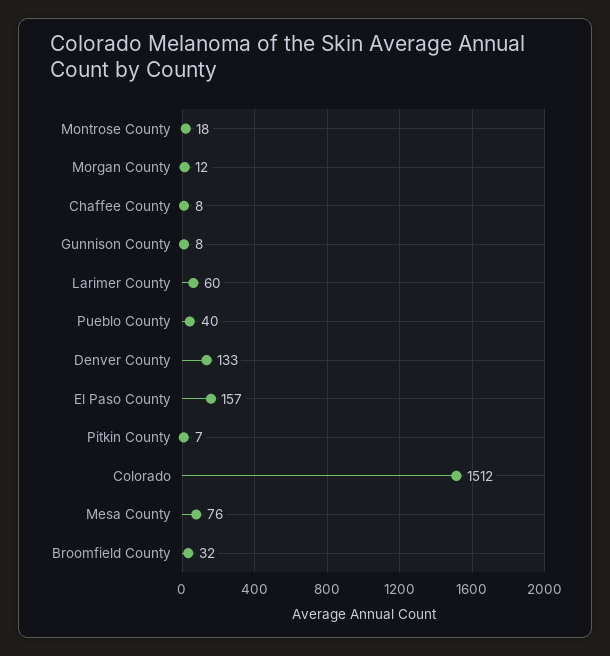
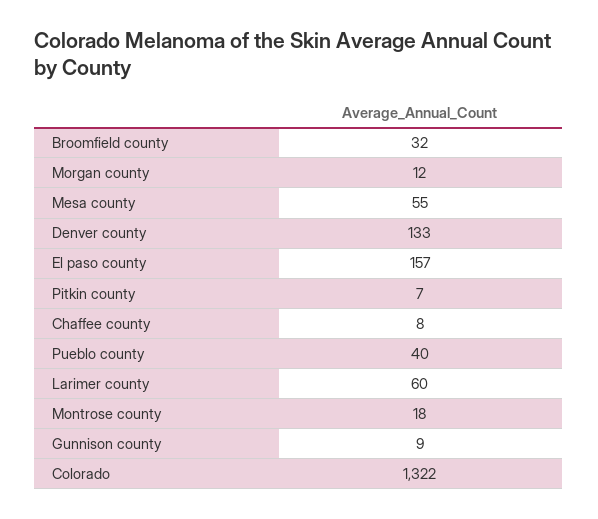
  {
    "Montrose County": 18,
    "Morgan County": 12,
    "Chaffee County": 8,
-   "Gunnison County": 8,
+   "Gunnison County": 9,
    "Larimer County": 60,
    "Pueblo County": 40,
    "Denver County": 133,
    "El Paso County": 157,
    "Pitkin County": 7,
-   "Colorado": 1512,
+   "Colorado": 1322,
-   "Mesa County": 76,
+   "Mesa County": 55,
    "Broomfield County": 32
  }

